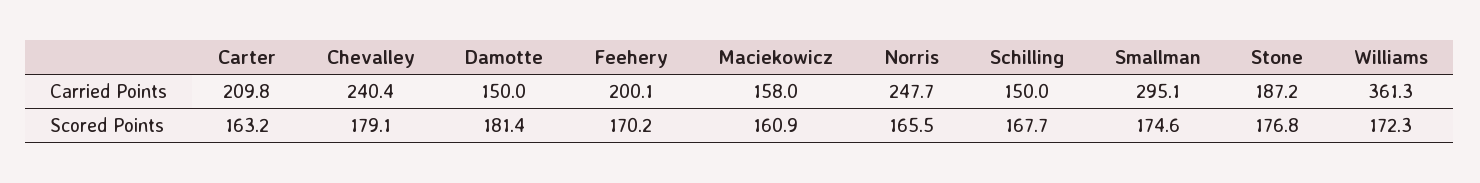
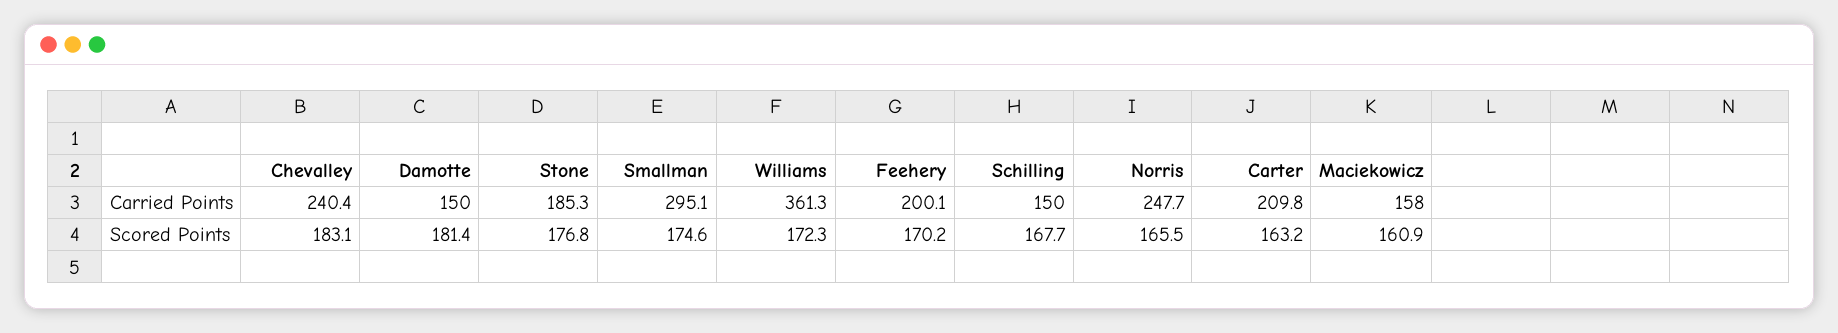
  {
    "Carter": {
      "Carried Points": 209.8,
      "Scored Points": 163.2
    },
    "Chevalley": {
      "Carried Points": 240.4,
-     "Scored Points": 179.1
+     "Scored Points": 183.1
    },
    "Damotte": {
      "Carried Points": 150,
      "Scored Points": 181.4
    },
    "Feehery": {
      "Carried Points": 200.1,
      "Scored Points": 170.2
    },
    "Maciekowicz": {
      "Carried Points": 158,
      "Scored Points": 160.9
    },
    "Norris": {
      "Carried Points": 247.7,
      "Scored Points": 165.5
    },
    "Schilling": {
      "Carried Points": 150,
      "Scored Points": 167.7
    },
    "Smallman": {
      "Carried Points": 295.1,
      "Scored Points": 174.6
    },
    "Stone": {
-     "Carried Points": 187.2,
+     "Carried Points": 185.3,
      "Scored Points": 176.8
    },
    "Williams": {
      "Carried Points": 361.3,
      "Scored Points": 172.3
    }
  }

